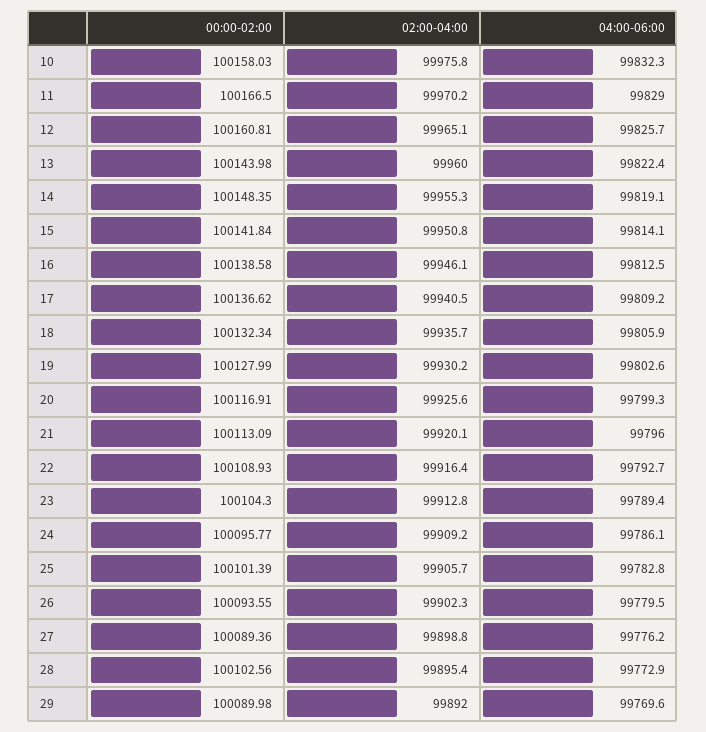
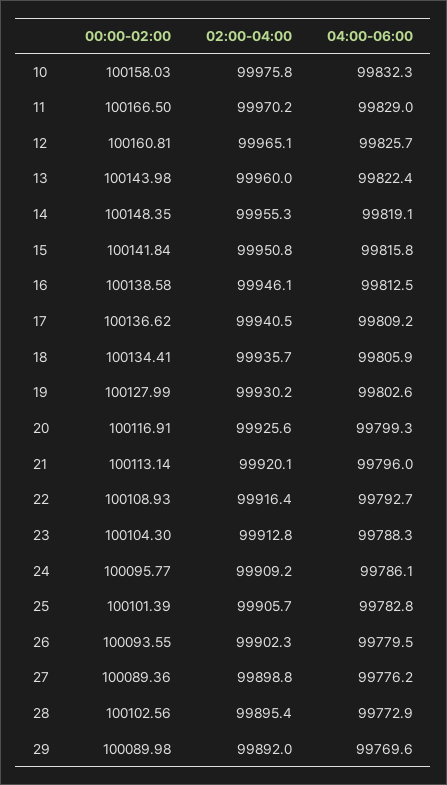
  {
    "00:00-02:00": {
      "10": 100158.03,
      "11": 100166.5,
      "12": 100160.81,
      "13": 100143.98,
      "14": 100148.35,
      "15": 100141.84,
      "16": 100138.58,
      "17": 100136.62,
-     "18": 100132.34,
+     "18": 100134.41,
      "19": 100127.99,
      "20": 100116.91,
-     "21": 100113.09,
+     "21": 100113.14,
      "22": 100108.93,
      "23": 100104.3,
      "24": 100095.77,
      "25": 100101.39,
      "26": 100093.55,
      "27": 100089.36,
      "28": 100102.56,
      "29": 100089.98
    },
    "02:00-04:00": {
      "10": 99975.8,
      "11": 99970.2,
      "12": 99965.1,
      "13": 99960,
      "14": 99955.3,
      "15": 99950.8,
      "16": 99946.1,
      "17": 99940.5,
      "18": 99935.7,
      "19": 99930.2,
      "20": 99925.6,
      "21": 99920.1,
      "22": 99916.4,
      "23": 99912.8,
      "24": 99909.2,
      "25": 99905.7,
      "26": 99902.3,
      "27": 99898.8,
      "28": 99895.4,
      "29": 99892
    },
    "04:00-06:00": {
      "10": 99832.3,
      "11": 99829,
      "12": 99825.7,
      "13": 99822.4,
      "14": 99819.1,
-     "15": 99814.1,
+     "15": 99815.8,
      "16": 99812.5,
      "17": 99809.2,
      "18": 99805.9,
      "19": 99802.6,
      "20": 99799.3,
      "21": 99796,
      "22": 99792.7,
-     "23": 99789.4,
+     "23": 99788.3,
      "24": 99786.1,
      "25": 99782.8,
      "26": 99779.5,
      "27": 99776.2,
      "28": 99772.9,
      "29": 99769.6
    }
  }

